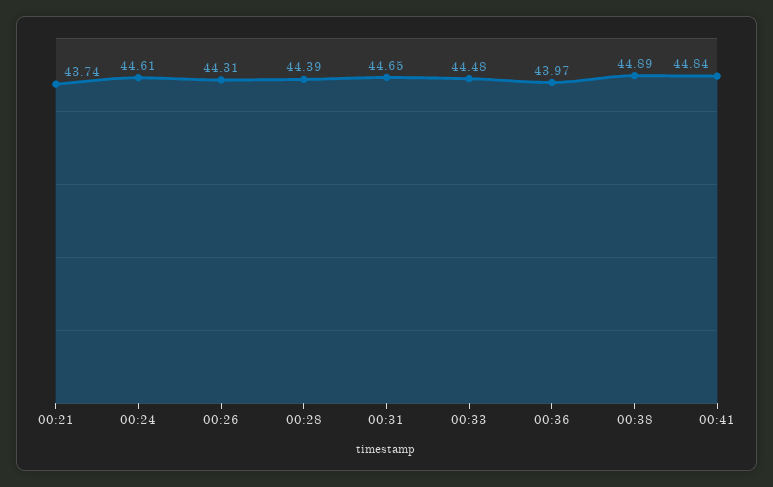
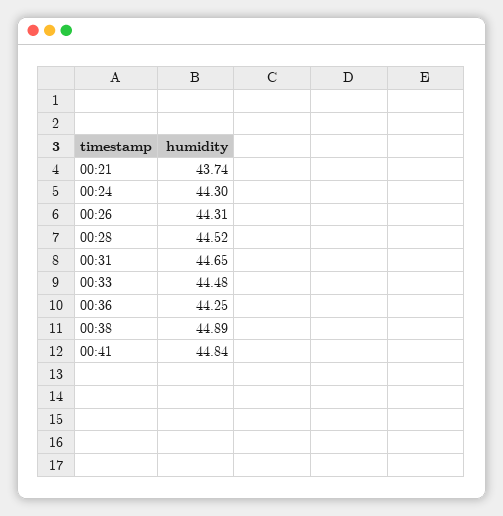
  {
    "00:21": 43.74,
-   "00:24": 44.61,
+   "00:24": 44.3,
    "00:26": 44.31,
-   "00:28": 44.39,
+   "00:28": 44.52,
    "00:31": 44.65,
    "00:33": 44.48,
-   "00:36": 43.97,
+   "00:36": 44.25,
    "00:38": 44.89,
    "00:41": 44.84
  }

